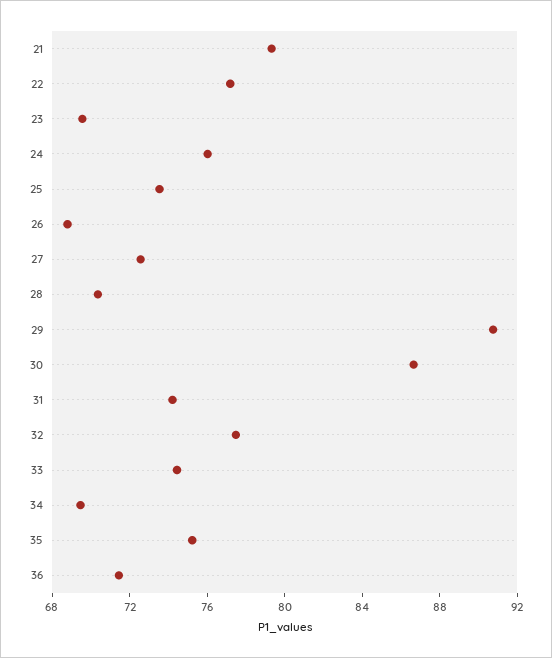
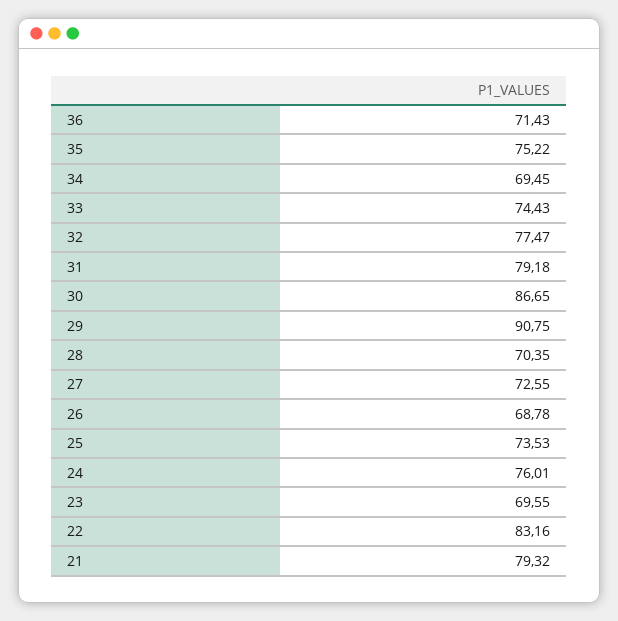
  {
    "21": 79.32,
-   "22": 77,
+   "22": 83.16,
    "23": 69.55,
    "24": 76.01,
    "25": 73.53,
    "26": 68.78,
    "27": 72.55,
    "28": 70.35,
    "29": 90.75,
    "30": 86.65,
-   "31": 74,
+   "31": 79.18,
    "32": 77.47,
    "33": 74.43,
    "34": 69.45,
    "35": 75.22,
    "36": 71.43
  }

